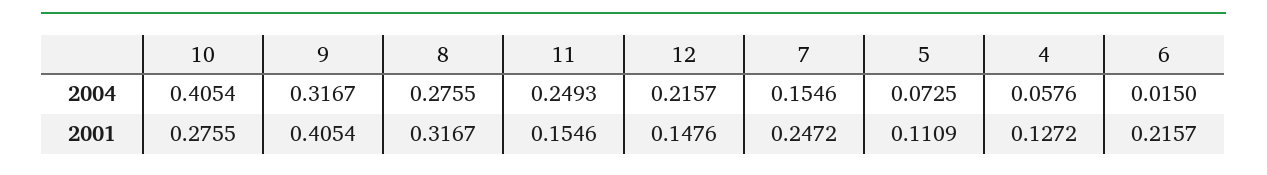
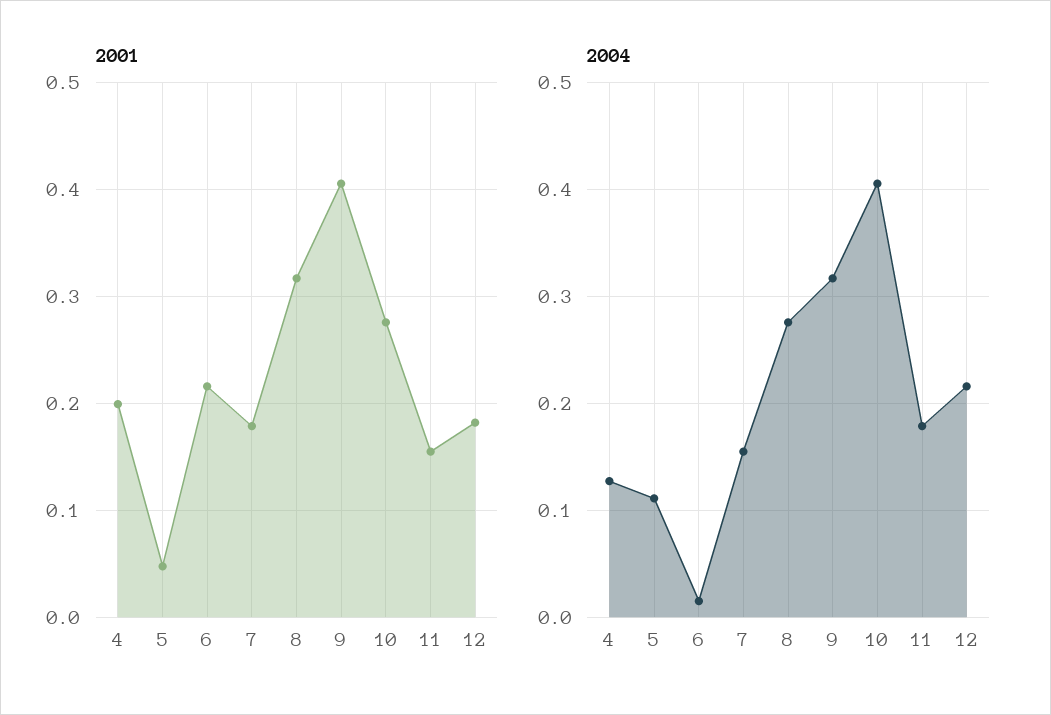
  {
    "2004": {
      "10": 0.4054,
      "9": 0.3167,
      "8": 0.2755,
-     "11": 0.2493,
+     "11": 0.18,
      "12": 0.2157,
      "7": 0.1546,
-     "5": 0.0725,
+     "5": 0.11,
-     "4": 0.0576,
+     "4": 0.13,
      "6": 0.015
    },
    "2001": {
      "10": 0.2755,
      "9": 0.4054,
      "8": 0.3167,
      "11": 0.1546,
-     "12": 0.1476,
+     "12": 0.18,
-     "7": 0.2472,
+     "7": 0.18,
-     "5": 0.1109,
+     "5": 0.05,
-     "4": 0.1272,
+     "4": 0.2,
      "6": 0.2157
    }
  }

